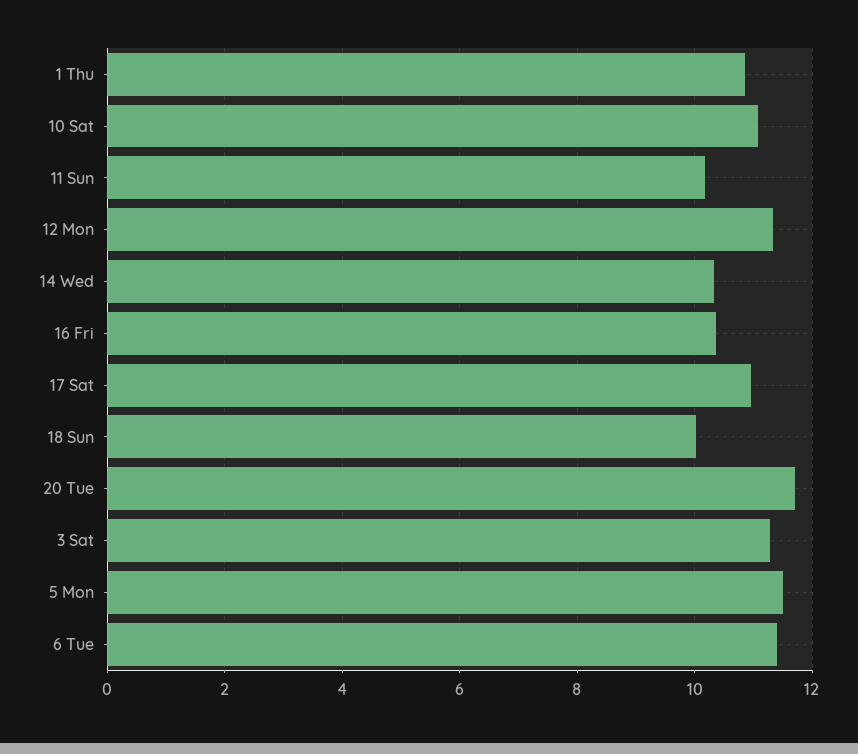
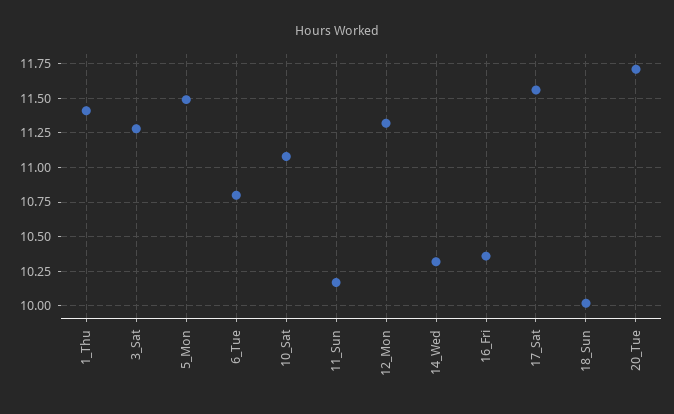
  {
-   "1 Thu": 10.8,
+   "1 Thu": 11.4,
    "10 Sat": 11.1,
    "11 Sun": 10.15,
    "12 Mon": 11.3,
    "14 Wed": 10.3,
    "16 Fri": 10.35,
-   "17 Sat": 11,
+   "17 Sat": 11.55,
    "18 Sun": 10,
    "20 Tue": 11.7,
    "3 Sat": 11.3,
    "5 Mon": 11.5,
-   "6 Tue": 11.4
+   "6 Tue": 10.8
  }

